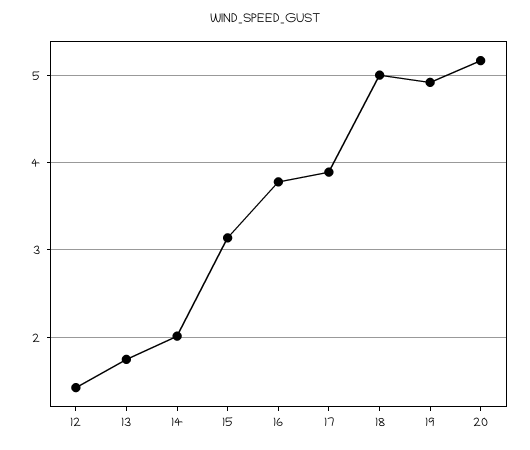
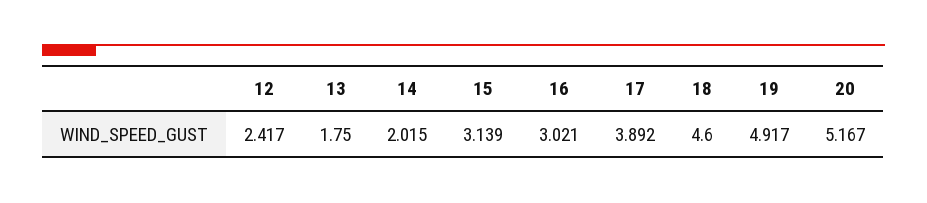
  {
-   "12": 1.4,
+   "12": 2.417,
    "13": 1.75,
    "14": 2.015,
    "15": 3.139,
-   "16": 3.8,
+   "16": 3.021,
    "17": 3.892,
-   "18": 5,
+   "18": 4.6,
    "19": 4.917,
    "20": 5.167
  }

